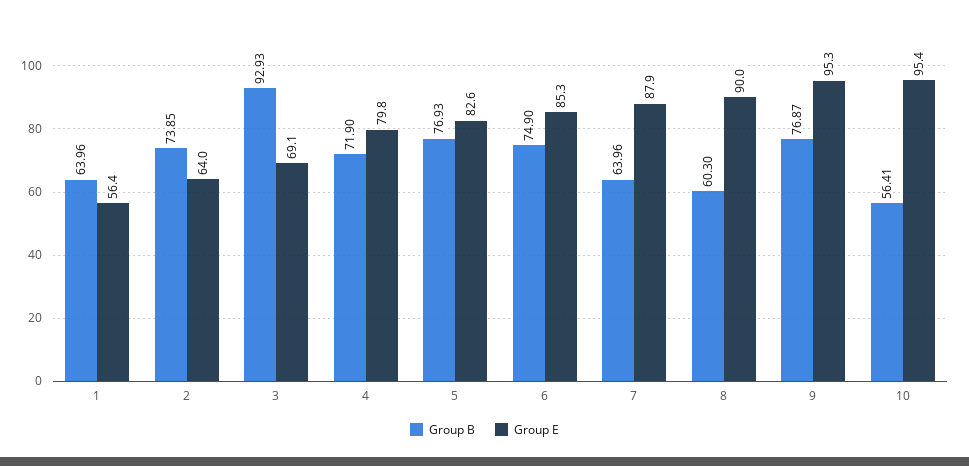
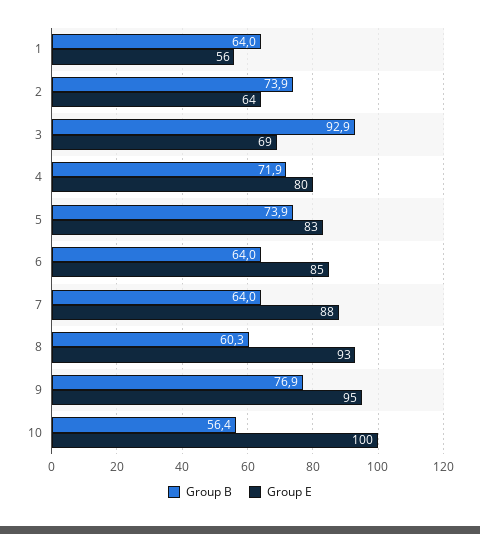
  {
    "Group B": {
      "1": 63.96,
      "2": 73.85,
      "3": 92.93,
      "4": 71.9,
-     "5": 76.93,
+     "5": 73.9,
-     "6": 74.9,
+     "6": 64,
      "7": 63.96,
      "8": 60.3,
      "9": 76.87,
      "10": 56.41
    },
    "Group E": {
      "1": 56.4,
      "2": 64,
      "3": 69.1,
      "4": 79.8,
      "5": 82.6,
      "6": 85.3,
      "7": 87.9,
-     "8": 90,
+     "8": 93,
      "9": 95.3,
-     "10": 95.4
+     "10": 100
    }
  }

